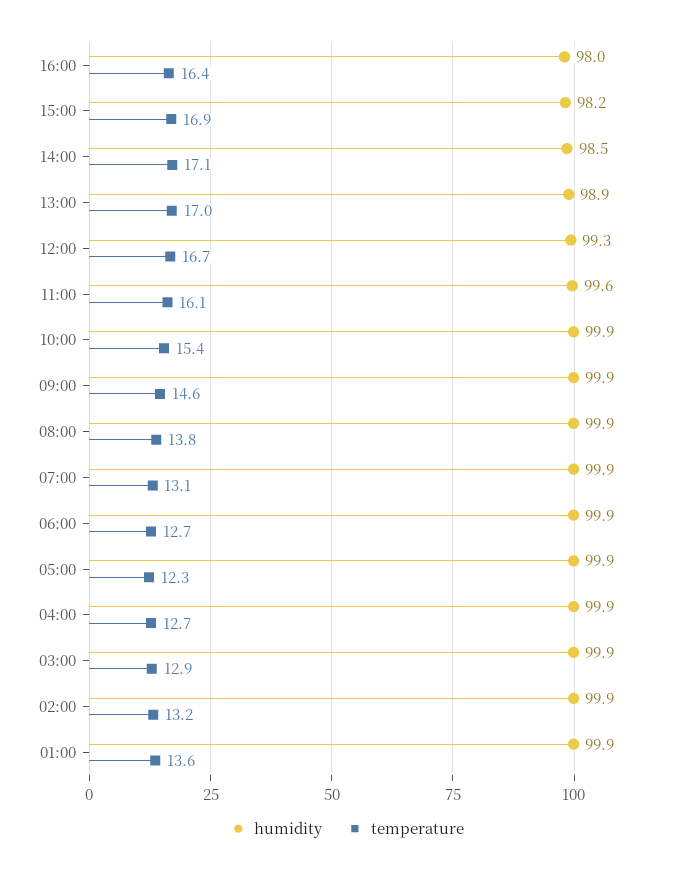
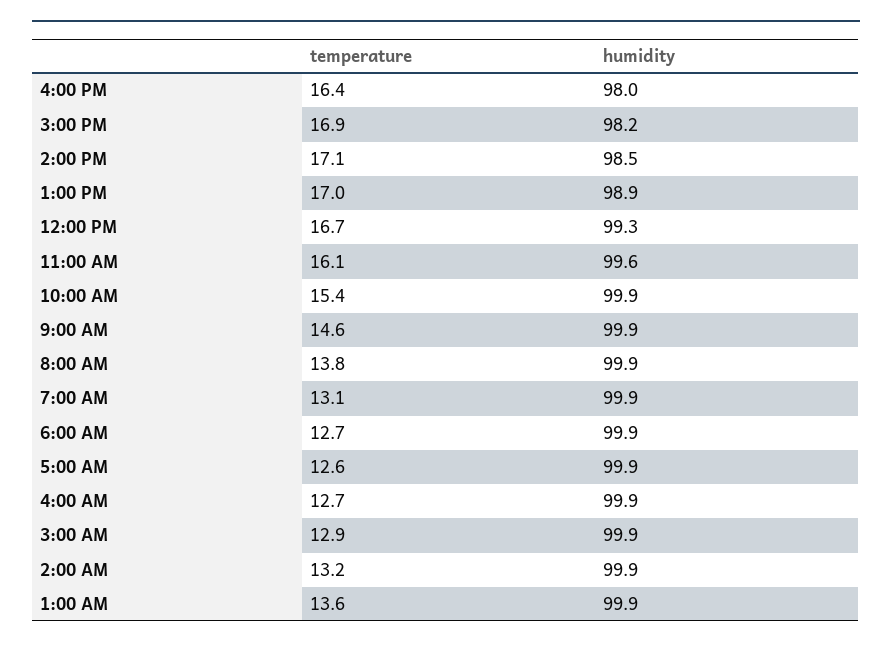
  {
    "humidity": {
      "16:00": 98,
      "15:00": 98.2,
      "14:00": 98.5,
      "13:00": 98.9,
      "12:00": 99.3,
      "11:00": 99.6,
      "10:00": 99.9,
      "09:00": 99.9,
      "08:00": 99.9,
      "07:00": 99.9,
      "06:00": 99.9,
      "05:00": 99.9,
      "04:00": 99.9,
      "03:00": 99.9,
      "02:00": 99.9,
      "01:00": 99.9
    },
    "temperature": {
      "16:00": 16.4,
      "15:00": 16.9,
      "14:00": 17.1,
      "13:00": 17,
      "12:00": 16.7,
      "11:00": 16.1,
      "10:00": 15.4,
      "09:00": 14.6,
      "08:00": 13.8,
      "07:00": 13.1,
      "06:00": 12.7,
-     "05:00": 12.3,
+     "05:00": 12.6,
      "04:00": 12.7,
      "03:00": 12.9,
      "02:00": 13.2,
      "01:00": 13.6
    }
  }

